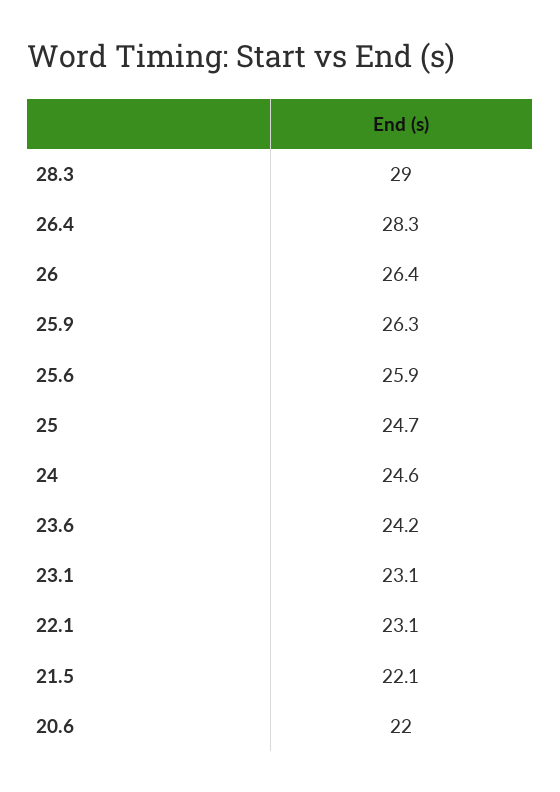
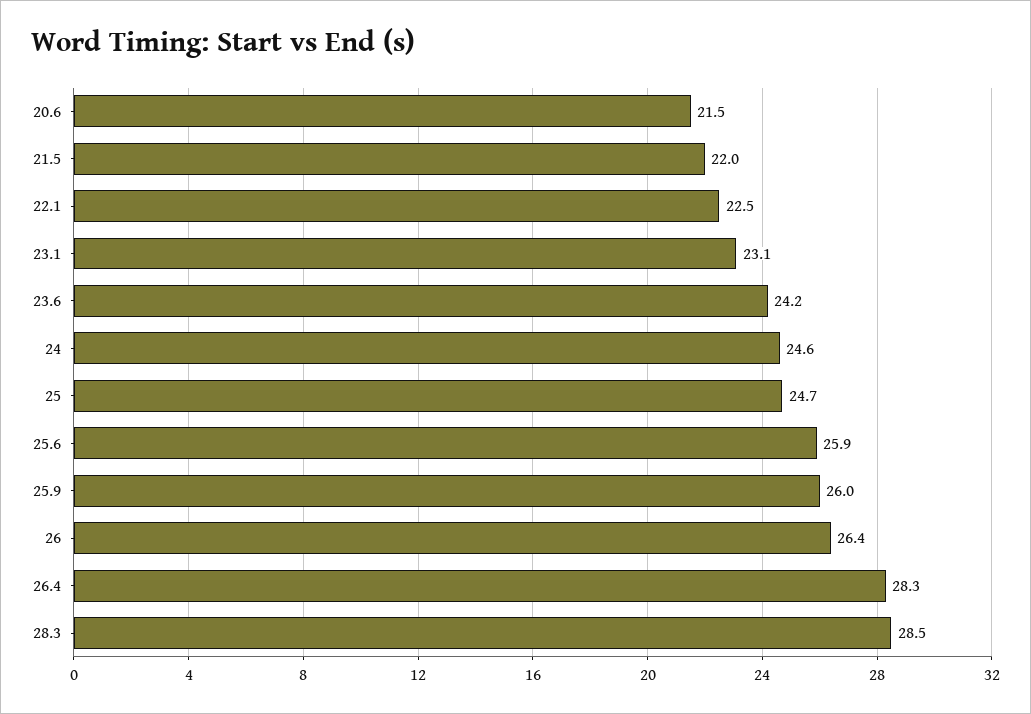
  {
-   "28.3": 29,
+   "28.3": 28.5,
    "26.4": 28.3,
    "26": 26.4,
-   "25.9": 26.3,
+   "25.9": 26,
    "25.6": 25.9,
    "25": 24.7,
    "24": 24.6,
    "23.6": 24.2,
    "23.1": 23.1,
-   "22.1": 23.1,
+   "22.1": 22.5,
-   "21.5": 22.1,
+   "21.5": 22,
-   "20.6": 22
+   "20.6": 21.5
  }

